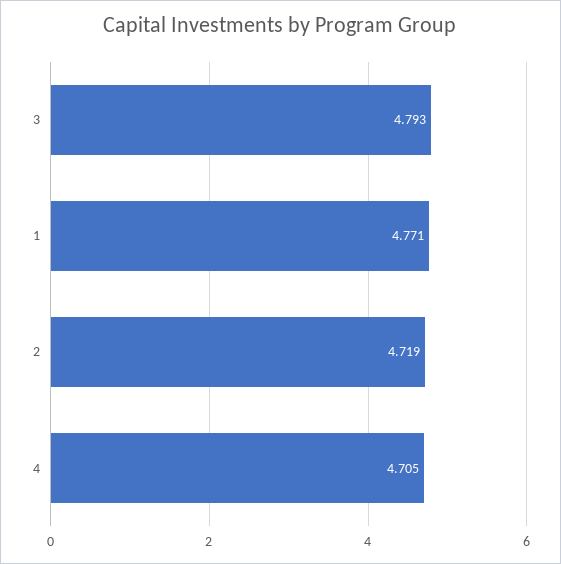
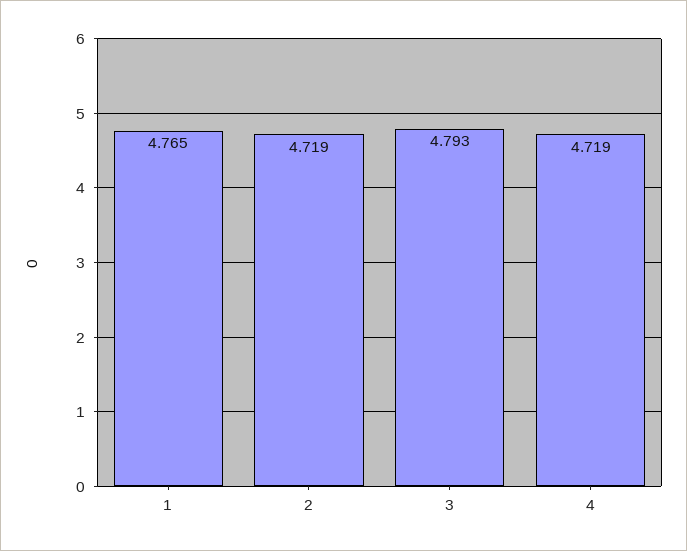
  {
    "3": 4.793,
-   "1": 4.771,
+   "1": 4.765,
    "2": 4.719,
-   "4": 4.705
+   "4": 4.719
  }

